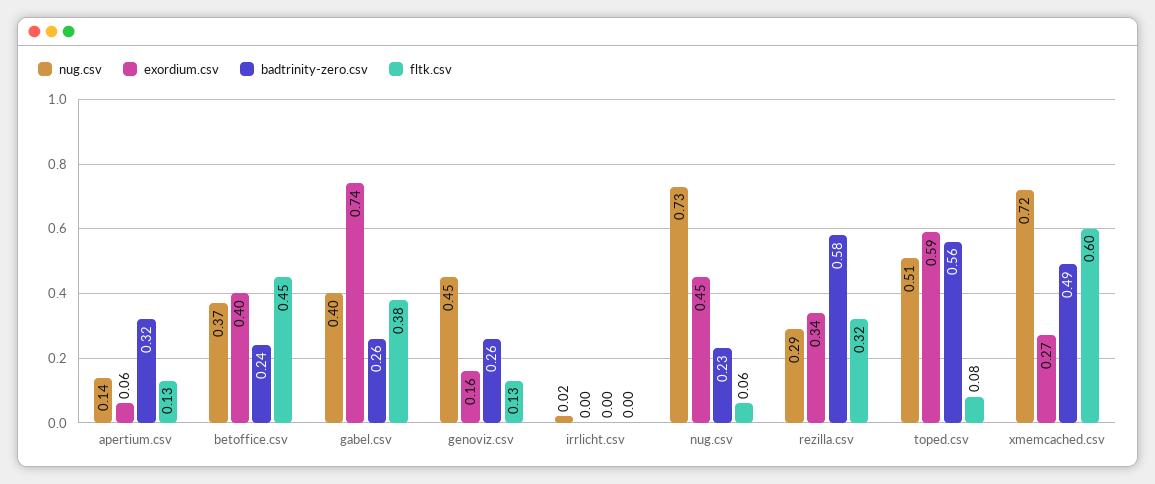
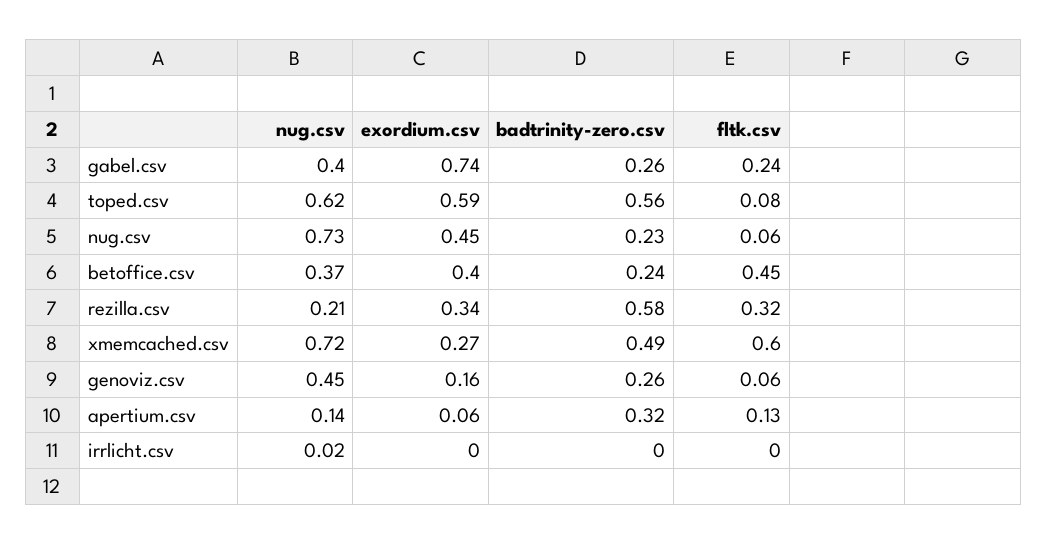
  {
    "nug.csv": {
      "apertium.csv": 0.14,
      "betoffice.csv": 0.37,
      "gabel.csv": 0.4,
      "genoviz.csv": 0.45,
      "irrlicht.csv": 0.02,
      "nug.csv": 0.73,
-     "rezilla.csv": 0.29,
+     "rezilla.csv": 0.21,
-     "toped.csv": 0.51,
+     "toped.csv": 0.62,
      "xmemcached.csv": 0.72
    },
    "exordium.csv": {
      "apertium.csv": 0.06,
      "betoffice.csv": 0.4,
      "gabel.csv": 0.74,
      "genoviz.csv": 0.16,
      "irrlicht.csv": 0,
      "nug.csv": 0.45,
      "rezilla.csv": 0.34,
      "toped.csv": 0.59,
      "xmemcached.csv": 0.27
    },
    "badtrinity-zero.csv": {
      "apertium.csv": 0.32,
      "betoffice.csv": 0.24,
      "gabel.csv": 0.26,
      "genoviz.csv": 0.26,
      "irrlicht.csv": 0,
      "nug.csv": 0.23,
      "rezilla.csv": 0.58,
      "toped.csv": 0.56,
      "xmemcached.csv": 0.49
    },
    "fltk.csv": {
      "apertium.csv": 0.13,
      "betoffice.csv": 0.45,
-     "gabel.csv": 0.38,
+     "gabel.csv": 0.24,
-     "genoviz.csv": 0.13,
+     "genoviz.csv": 0.06,
      "irrlicht.csv": 0,
      "nug.csv": 0.06,
      "rezilla.csv": 0.32,
      "toped.csv": 0.08,
      "xmemcached.csv": 0.6
    }
  }

